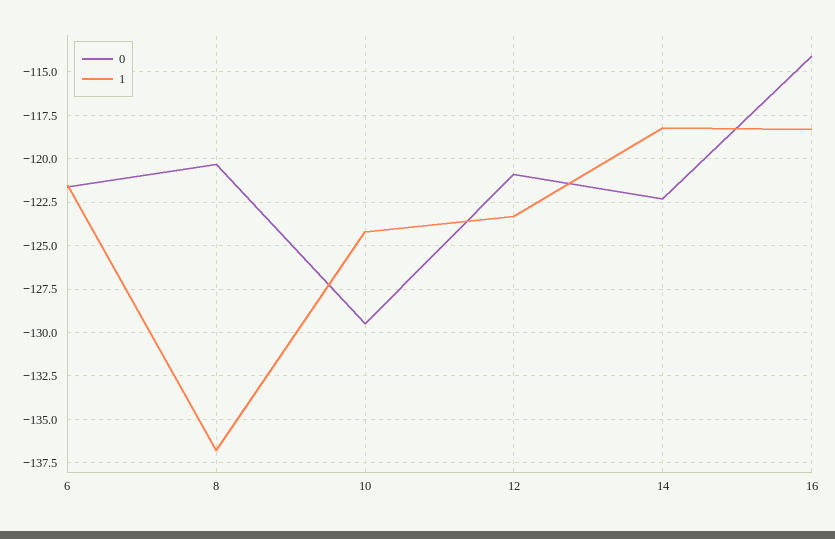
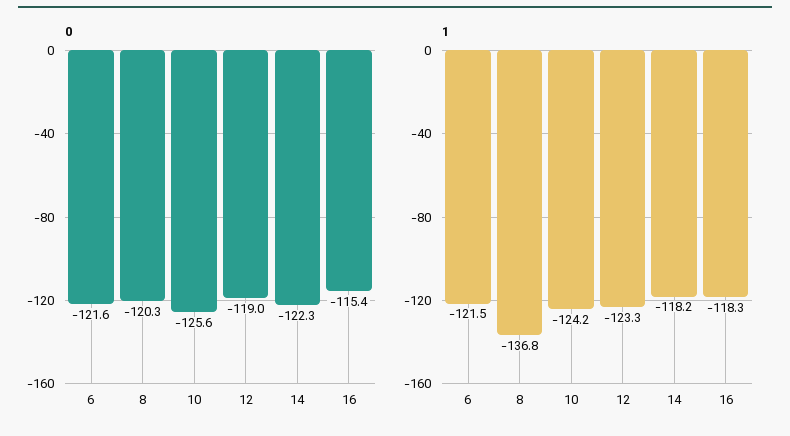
  {
    "0": {
      "6": -121.6,
      "8": -120.3,
-     "10": -129.5,
+     "10": -125.6,
-     "12": -121,
+     "12": -119,
      "14": -122.3,
-     "16": -114
+     "16": -115.4
    },
    "1": {
      "6": -121.5,
      "8": -136.8,
      "10": -124.2,
      "12": -123.3,
      "14": -118.2,
      "16": -118.3
    }
  }

